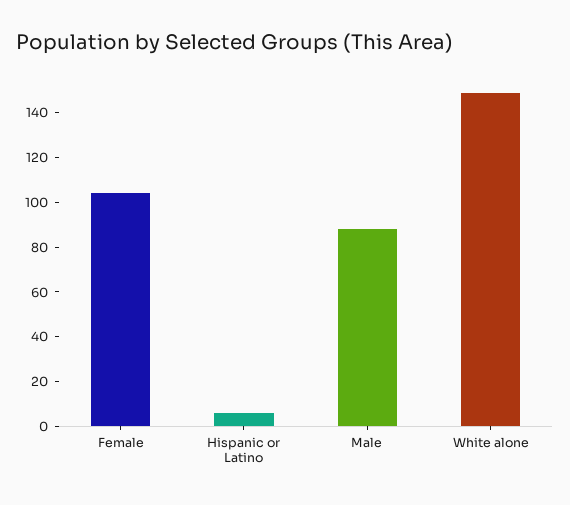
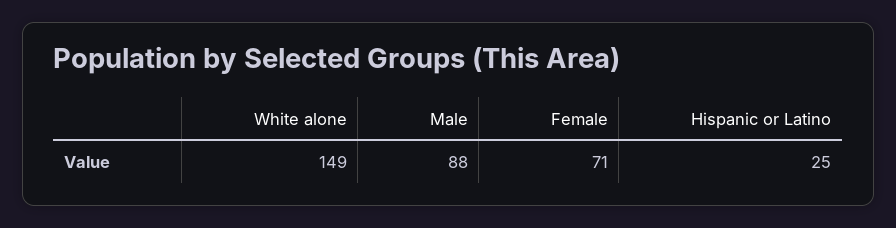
  {
-   "Female": 105,
+   "Female": 71,
-   "Hispanic or Latino": 5,
+   "Hispanic or Latino": 25,
    "Male": 88,
    "White alone": 149
  }

